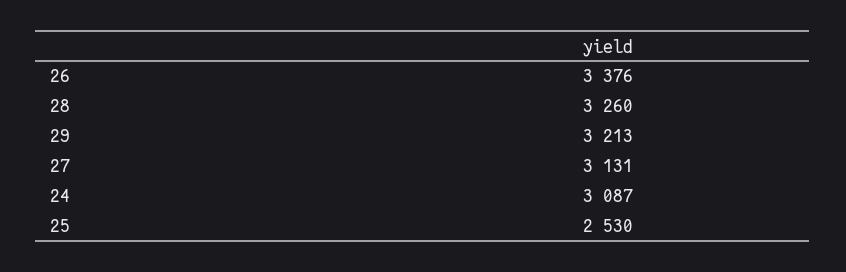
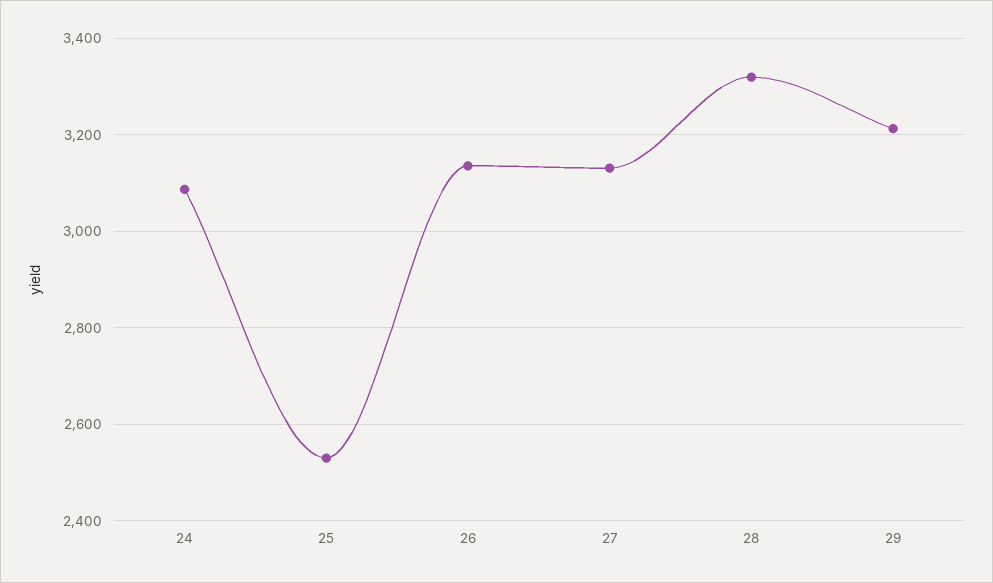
  {
-   "26": 3376,
+   "26": 3140,
-   "28": 3260,
+   "28": 3320,
    "29": 3213,
    "27": 3131,
    "24": 3087,
    "25": 2530
  }

